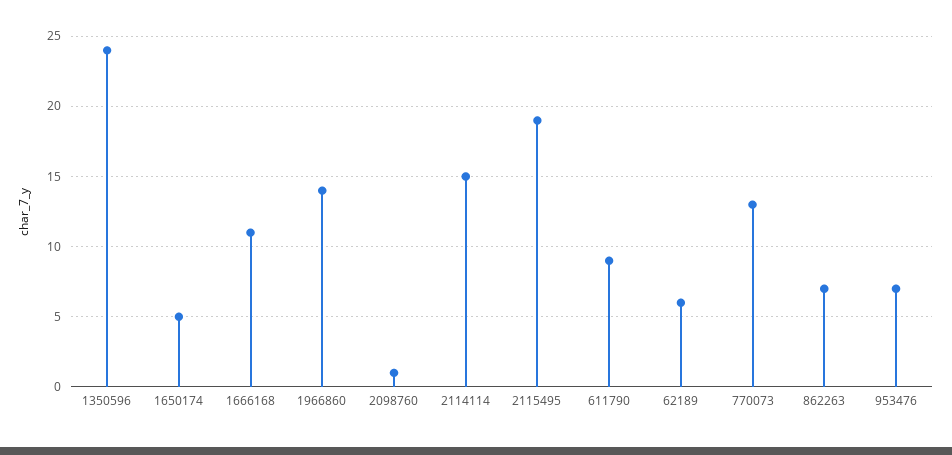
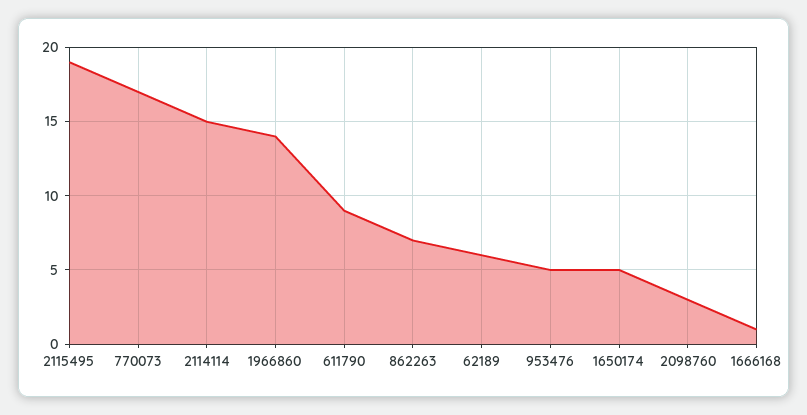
  {
-   "1350596": 24,
    "1650174": 5,
-   "1666168": 11,
+   "1666168": 1,
    "1966860": 14,
-   "2098760": 1,
+   "2098760": 3,
    "2114114": 15,
    "2115495": 19,
    "611790": 9,
    "62189": 6,
-   "770073": 13,
+   "770073": 17,
    "862263": 7,
-   "953476": 7
+   "953476": 5
  }

